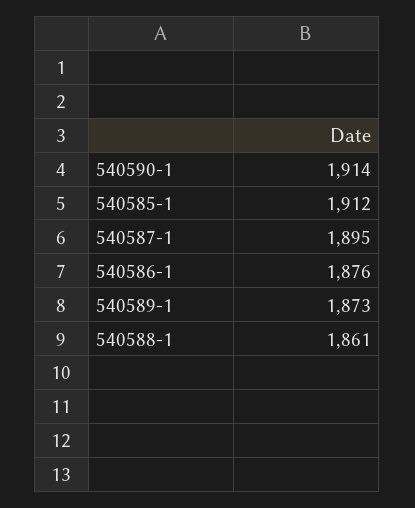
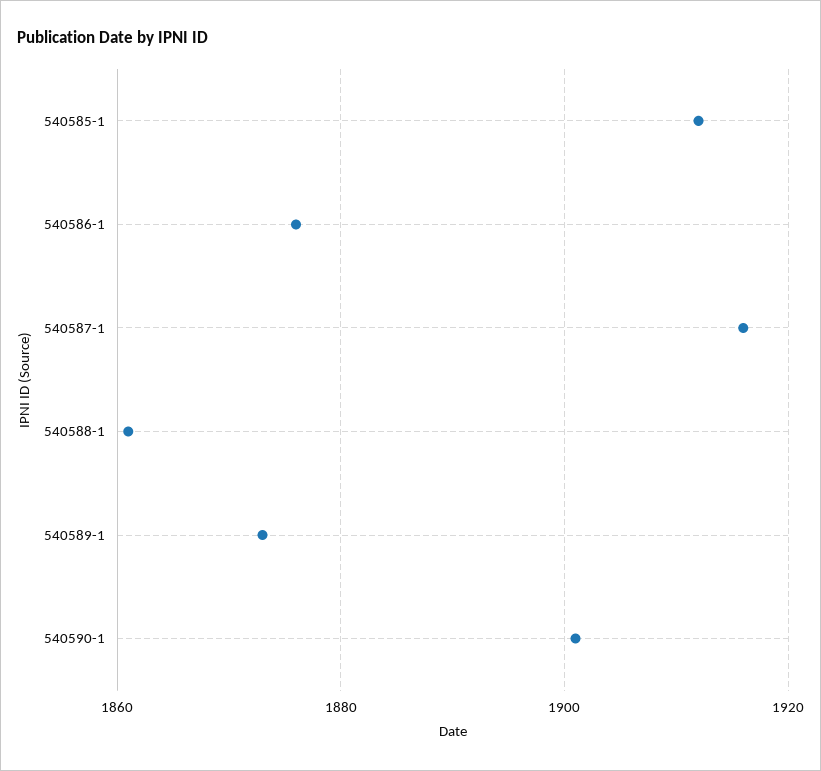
  {
-   "540590-1": 1914,
+   "540590-1": 1900,
    "540585-1": 1912,
-   "540587-1": 1895,
+   "540587-1": 1915,
    "540586-1": 1876,
    "540589-1": 1873,
    "540588-1": 1861
  }

